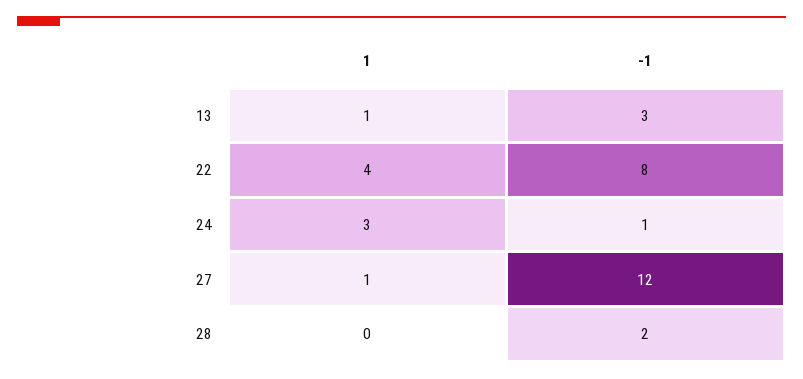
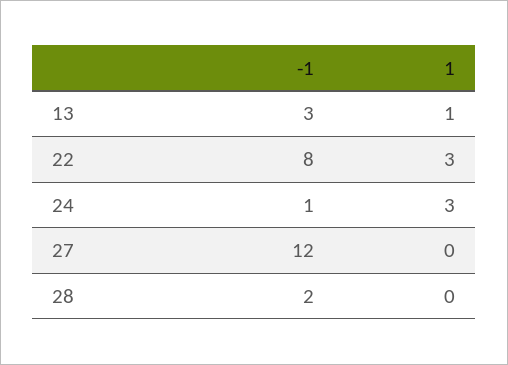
  {
    "1": {
      "13": 1,
-     "22": 4,
+     "22": 3,
      "24": 3,
-     "27": 1,
+     "27": 0,
      "28": 0
    },
    "-1": {
      "13": 3,
      "22": 8,
      "24": 1,
      "27": 12,
      "28": 2
    }
  }

